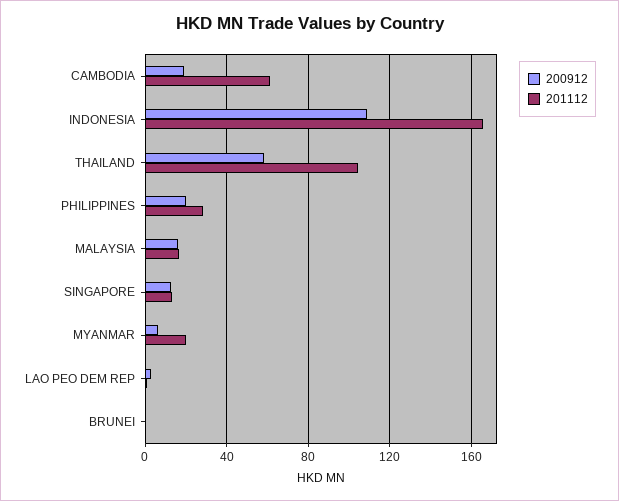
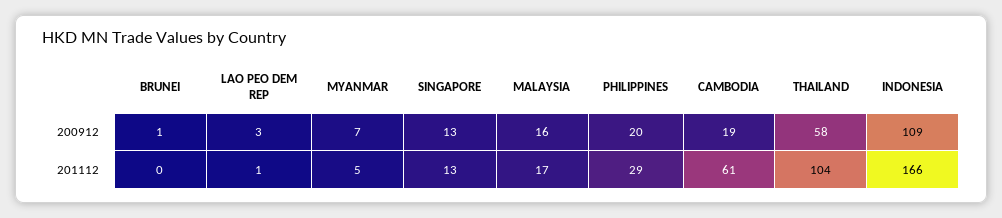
  {
    "200912": {
      "CAMBODIA": 19,
      "INDONESIA": 109,
      "THAILAND": 58,
      "PHILIPPINES": 20,
      "MALAYSIA": 16,
      "SINGAPORE": 13,
      "MYANMAR": 7,
      "LAO PEO DEM REP": 3,
      "BRUNEI": 1
    },
    "201112": {
      "CAMBODIA": 61,
      "INDONESIA": 166,
      "THAILAND": 104,
      "PHILIPPINES": 29,
      "MALAYSIA": 17,
      "SINGAPORE": 13,
-     "MYANMAR": 20,
+     "MYANMAR": 5,
      "LAO PEO DEM REP": 1,
      "BRUNEI": 0
    }
  }

